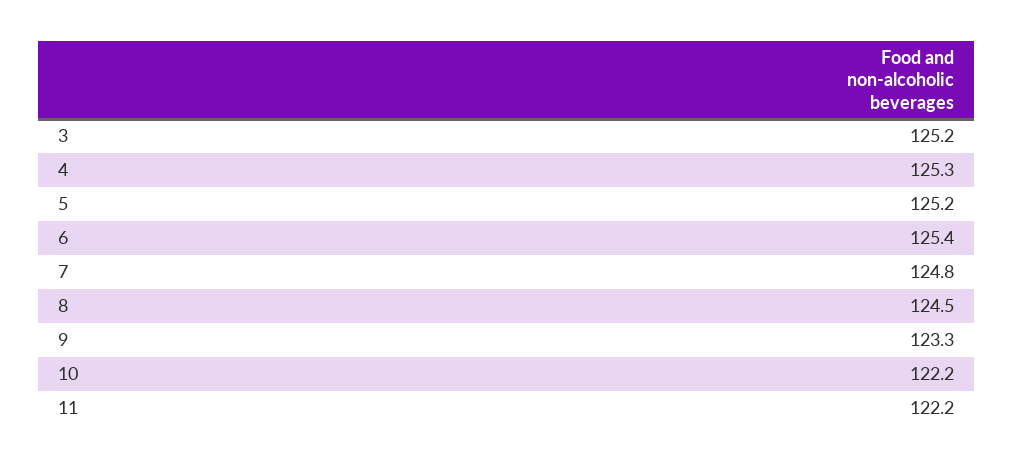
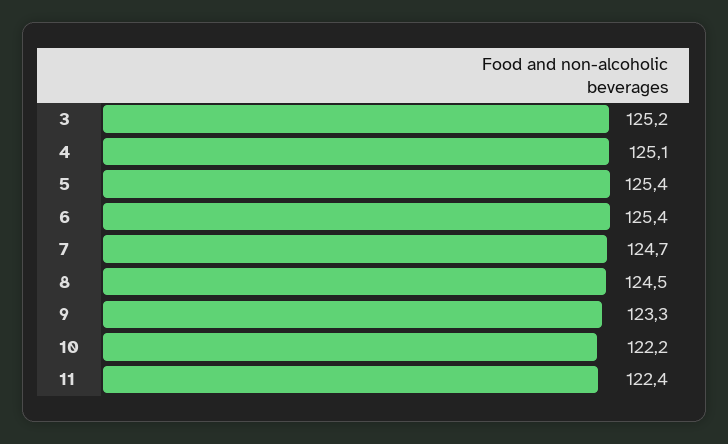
  {
    "3": 125.2,
-   "4": 125.3,
+   "4": 125.1,
-   "5": 125.2,
+   "5": 125.4,
    "6": 125.4,
-   "7": 124.8,
+   "7": 124.7,
    "8": 124.5,
    "9": 123.3,
    "10": 122.2,
-   "11": 122.2
+   "11": 122.4
  }

